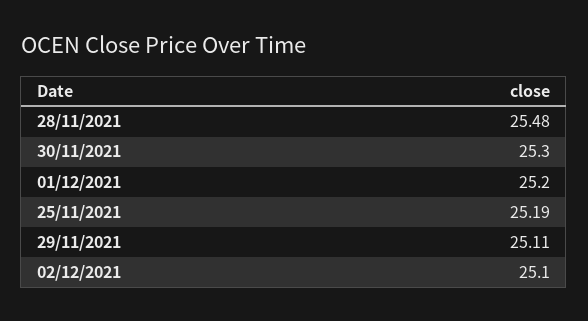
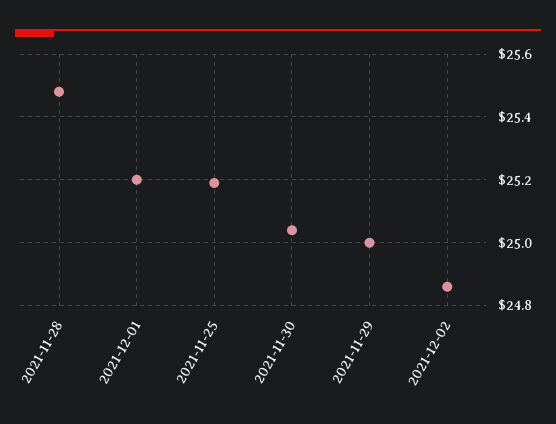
  {
    "28/11/2021": 25.48,
-   "30/11/2021": 25.3,
+   "30/11/2021": 25.05,
    "01/12/2021": 25.2,
    "25/11/2021": 25.19,
-   "29/11/2021": 25.11,
+   "29/11/2021": 25,
-   "02/12/2021": 25.1
+   "02/12/2021": 24.85
  }

